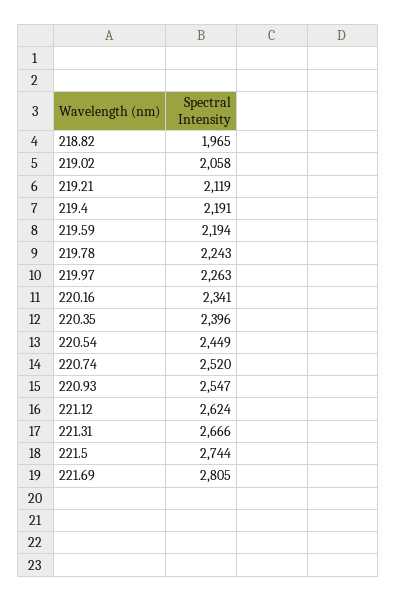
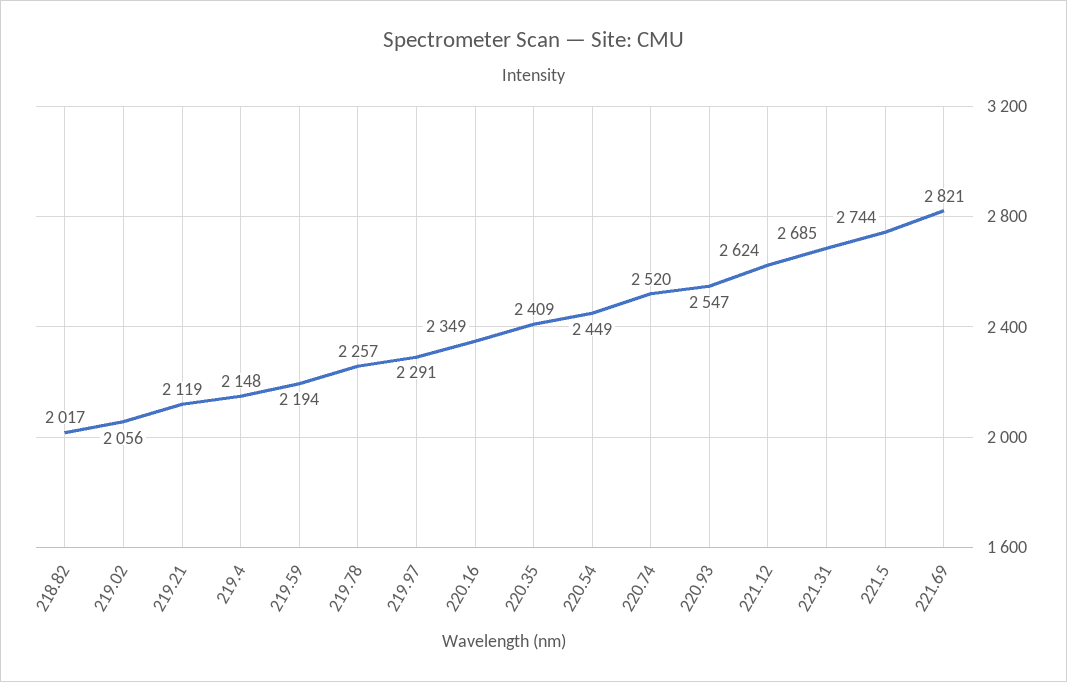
  {
-   "218.82": 1965,
+   "218.82": 2017,
-   "219.02": 2058,
+   "219.02": 2056,
    "219.21": 2119,
-   "219.4": 2191,
+   "219.4": 2148,
    "219.59": 2194,
-   "219.78": 2243,
+   "219.78": 2257,
-   "219.97": 2263,
+   "219.97": 2291,
-   "220.16": 2341,
+   "220.16": 2349,
-   "220.35": 2396,
+   "220.35": 2409,
    "220.54": 2449,
    "220.74": 2520,
    "220.93": 2547,
    "221.12": 2624,
-   "221.31": 2666,
+   "221.31": 2685,
    "221.5": 2744,
-   "221.69": 2805
+   "221.69": 2821
  }

